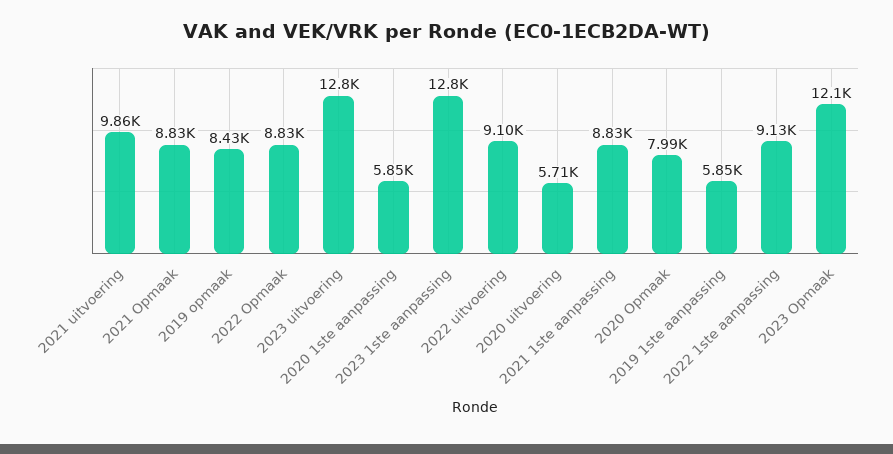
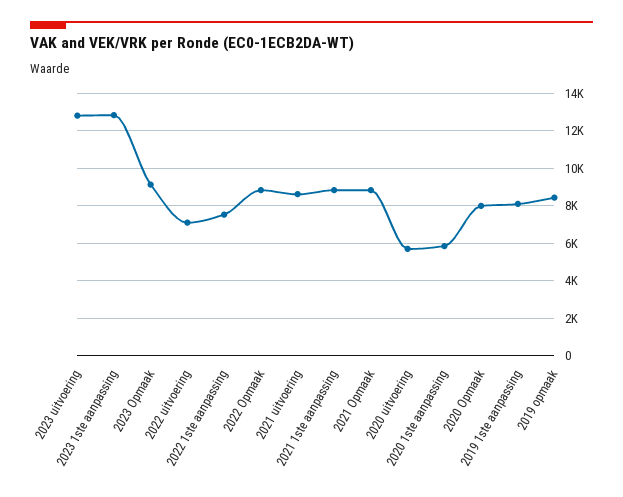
  {
-   "2021 uitvoering": 9860,
+   "2021 uitvoering": 8500,
    "2021 Opmaak": 8830,
    "2019 opmaak": 8430,
    "2022 Opmaak": 8830,
    "2023 uitvoering": 12800,
    "2020 1ste aanpassing": 5850,
    "2023 1ste aanpassing": 12800,
-   "2022 uitvoering": 9100,
+   "2022 uitvoering": 7000,
    "2020 uitvoering": 5710,
    "2021 1ste aanpassing": 8830,
    "2020 Opmaak": 7990,
-   "2019 1ste aanpassing": 5850,
+   "2019 1ste aanpassing": 8000,
-   "2022 1ste aanpassing": 9130,
+   "2022 1ste aanpassing": 7500,
-   "2023 Opmaak": 12100
+   "2023 Opmaak": 9000
  }

